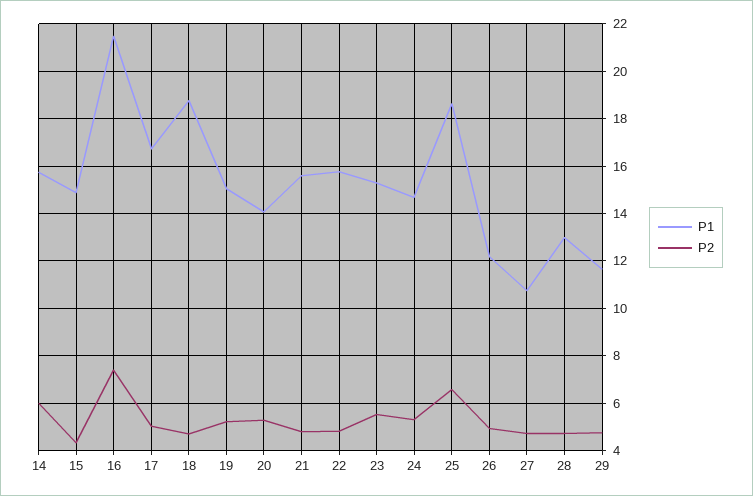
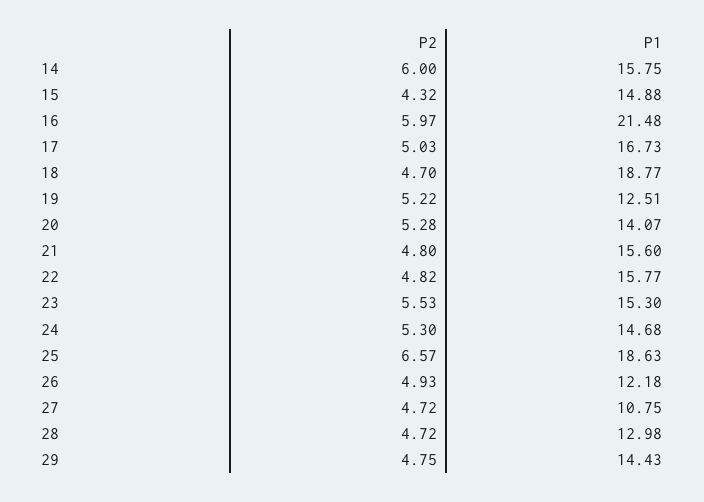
  {
    "P1": {
      "14": 15.75,
      "15": 14.88,
      "16": 21.48,
      "17": 16.73,
      "18": 18.77,
-     "19": 15,
+     "19": 12.51,
      "20": 14.07,
      "21": 15.6,
      "22": 15.77,
      "23": 15.3,
      "24": 14.68,
      "25": 18.63,
      "26": 12.18,
      "27": 10.75,
      "28": 12.98,
-     "29": 11.5
+     "29": 14.43
    },
    "P2": {
      "14": 6,
      "15": 4.32,
-     "16": 7.5,
+     "16": 5.97,
      "17": 5.03,
      "18": 4.7,
      "19": 5.22,
      "20": 5.28,
      "21": 4.8,
      "22": 4.82,
      "23": 5.53,
      "24": 5.3,
      "25": 6.57,
      "26": 4.93,
      "27": 4.72,
      "28": 4.72,
      "29": 4.75
    }
  }

